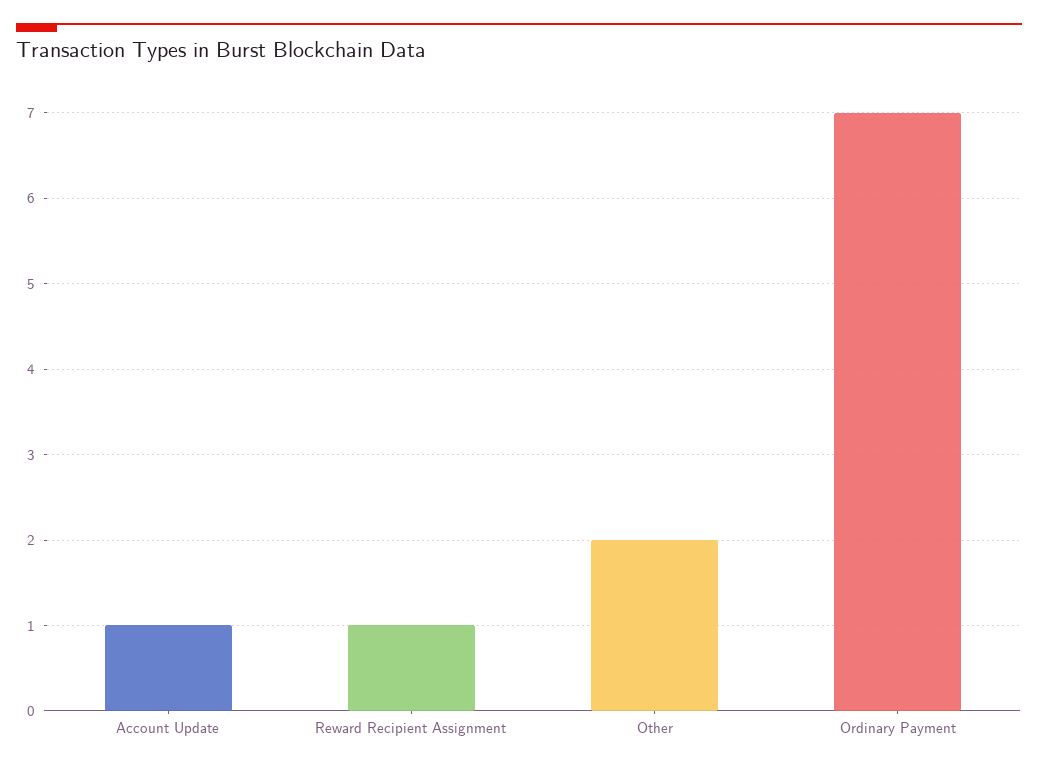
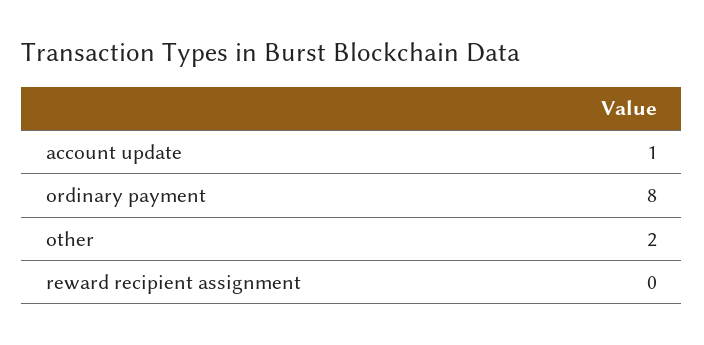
  {
    "Account Update": 1,
-   "Reward Recipient Assignment": 1,
+   "Reward Recipient Assignment": 0,
    "Other": 2,
-   "Ordinary Payment": 7
+   "Ordinary Payment": 8
  }

